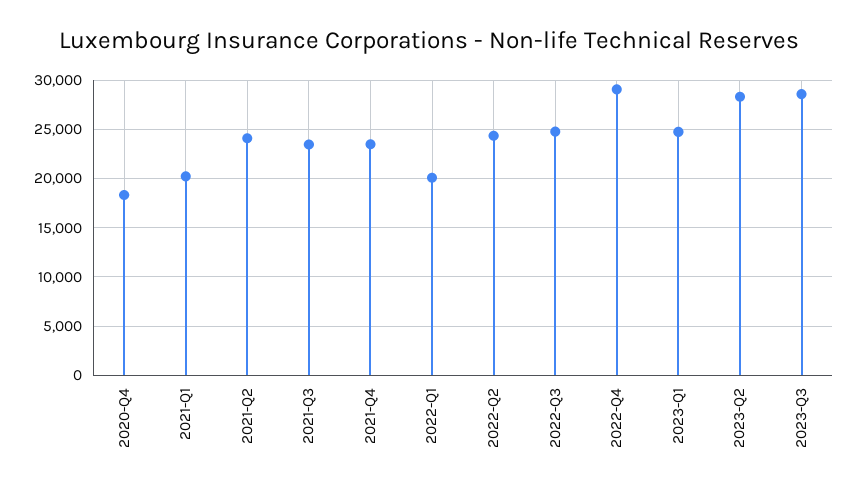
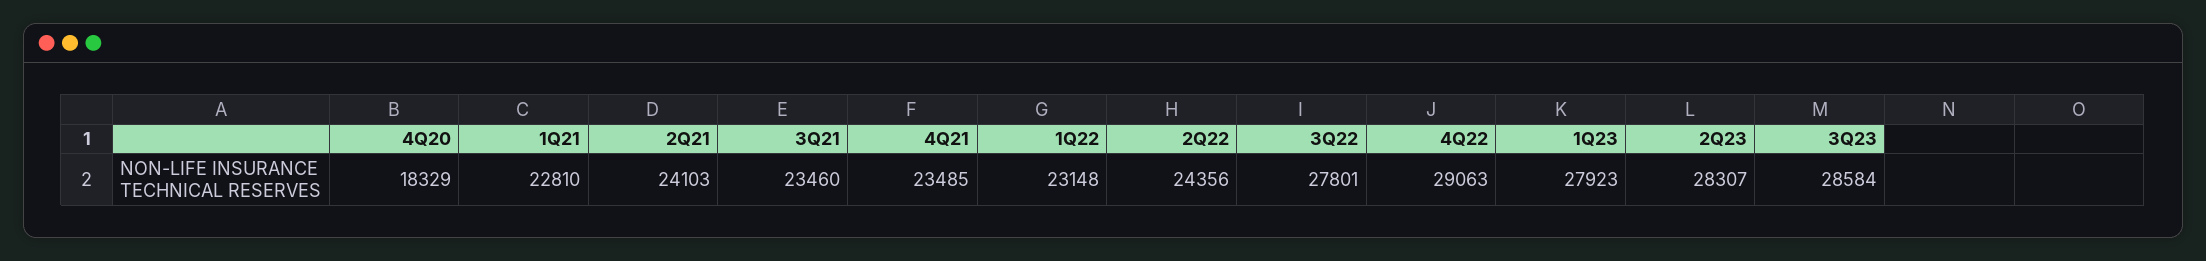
  {
    "2020-Q4": 18329,
-   "2021-Q1": 20000,
+   "2021-Q1": 22810,
    "2021-Q2": 24103,
    "2021-Q3": 23460,
    "2021-Q4": 23485,
-   "2022-Q1": 20000,
+   "2022-Q1": 23148,
    "2022-Q2": 24356,
-   "2022-Q3": 25000,
+   "2022-Q3": 27801,
    "2022-Q4": 29063,
-   "2023-Q1": 25000,
+   "2023-Q1": 27923,
    "2023-Q2": 28307,
    "2023-Q3": 28584
  }

